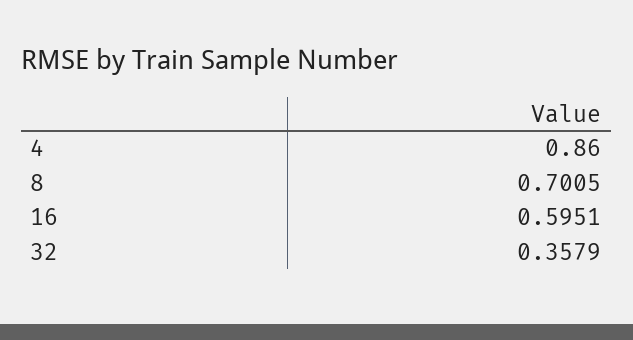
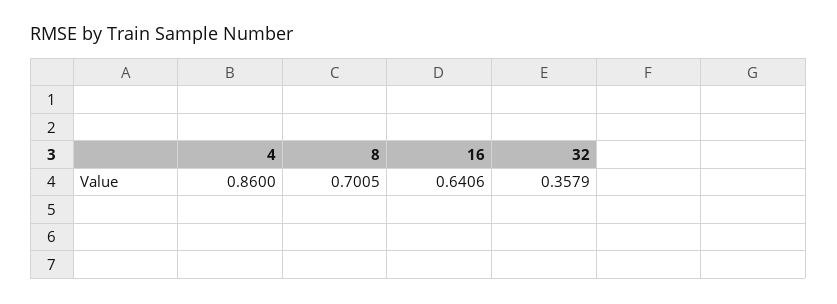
  {
    "4": 0.86,
    "8": 0.7005,
-   "16": 0.5951,
+   "16": 0.6406,
    "32": 0.3579
  }

